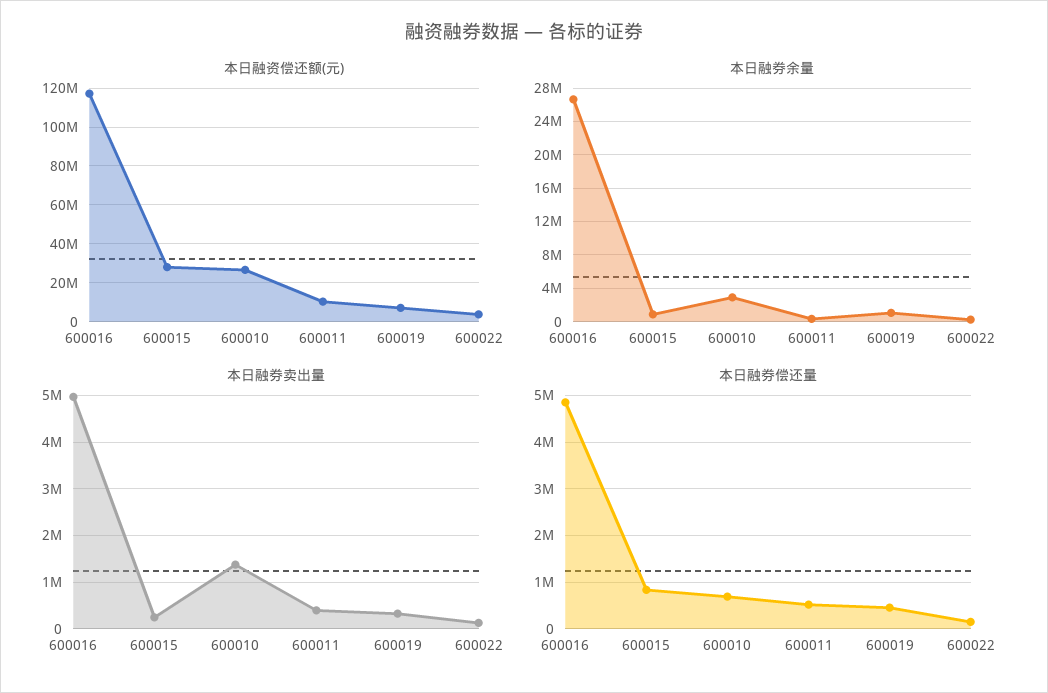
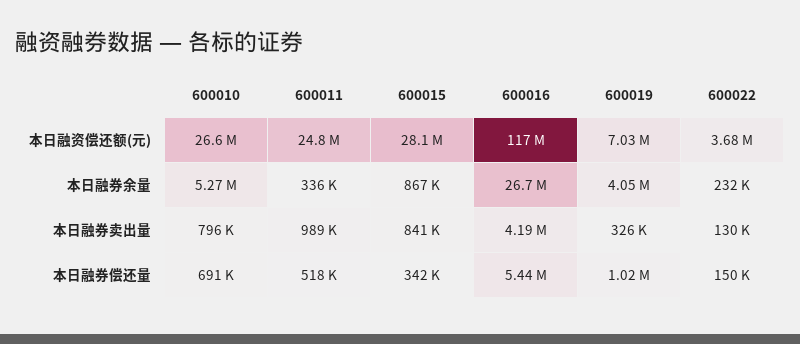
  {
    "本日融资偿还额(元)": {
      "600016": 117000000,
      "600015": 28100000,
      "600010": 26600000,
-     "600011": 10000000,
+     "600011": 24800000,
      "600019": 7030000,
      "600022": 3680000
    },
    "本日融券余量": {
      "600016": 26700000,
      "600015": 867000,
-     "600010": 3000000,
+     "600010": 5270000,
      "600011": 336000,
-     "600019": 1000000,
+     "600019": 4050000,
      "600022": 232000
    },
    "本日融券卖出量": {
-     "600016": 5000000,
+     "600016": 4190000,
-     "600015": 200000,
+     "600015": 841000,
-     "600010": 1400000,
+     "600010": 796000,
-     "600011": 400000,
+     "600011": 989000,
      "600019": 326000,
      "600022": 130000
    },
    "本日融券偿还量": {
-     "600016": 4800000,
+     "600016": 5440000,
-     "600015": 800000,
+     "600015": 342000,
      "600010": 691000,
      "600011": 518000,
-     "600019": 400000,
+     "600019": 1020000,
      "600022": 150000
    }
  }

